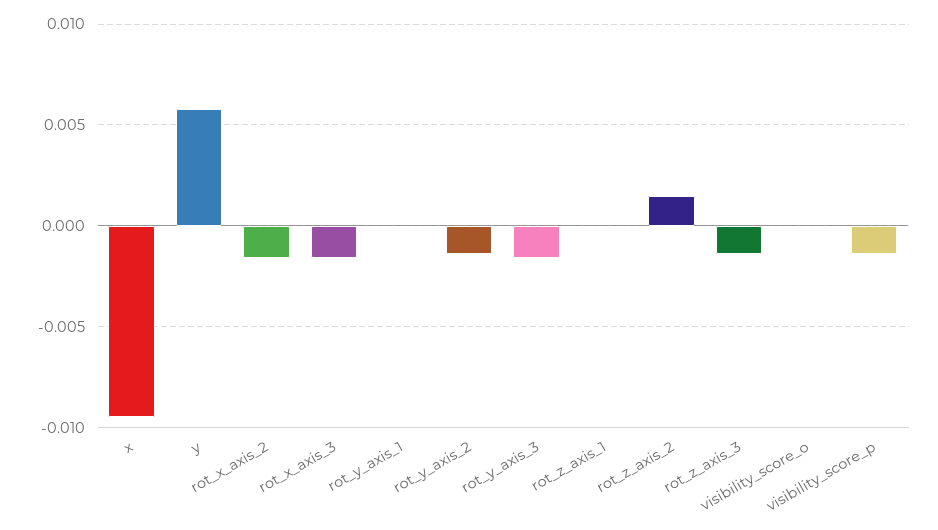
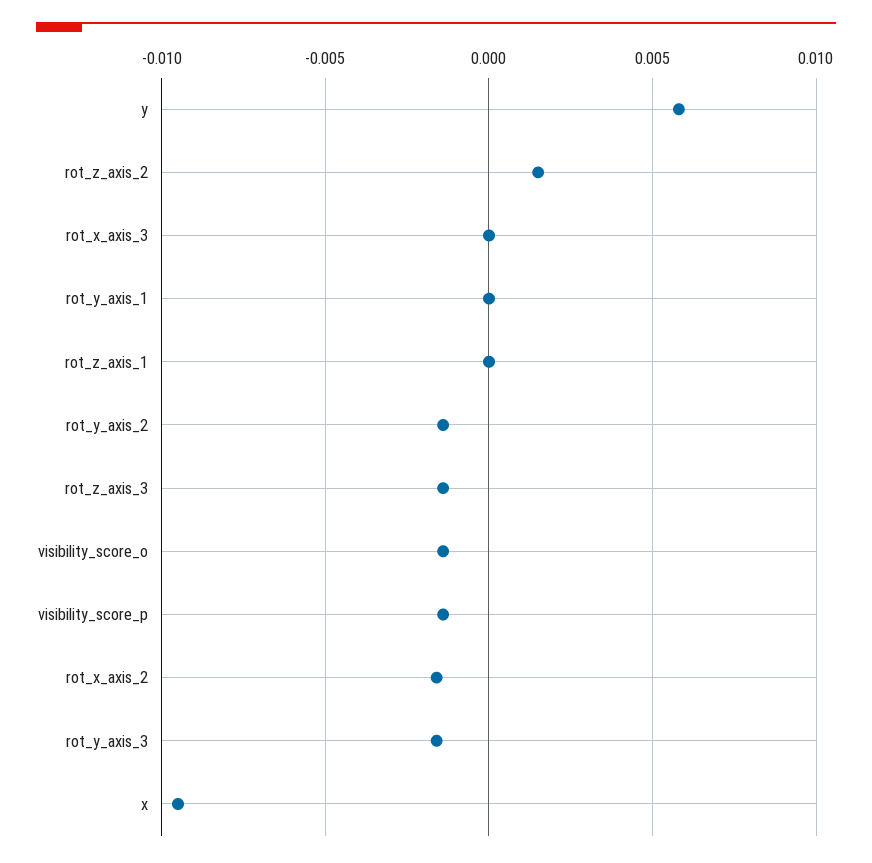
  {
    "x": -0.0095,
    "y": 0.006,
    "rot_x_axis_2": -0.0015,
-   "rot_x_axis_3": -0.0015,
+   "rot_x_axis_3": 0,
    "rot_y_axis_1": 0,
    "rot_y_axis_2": -0.0015,
    "rot_y_axis_3": -0.0015,
    "rot_z_axis_1": 0,
    "rot_z_axis_2": 0.0015,
    "rot_z_axis_3": -0.0015,
-   "visibility_score_o": 0,
+   "visibility_score_o": -0.0015,
    "visibility_score_p": -0.0015
  }

